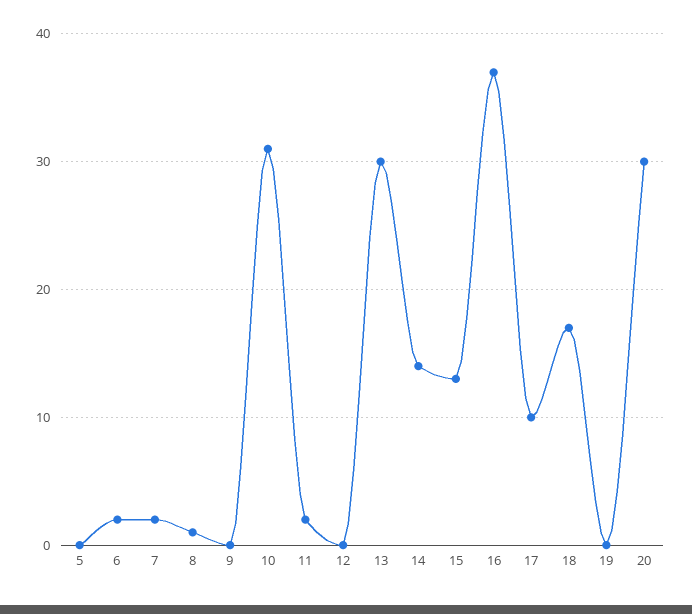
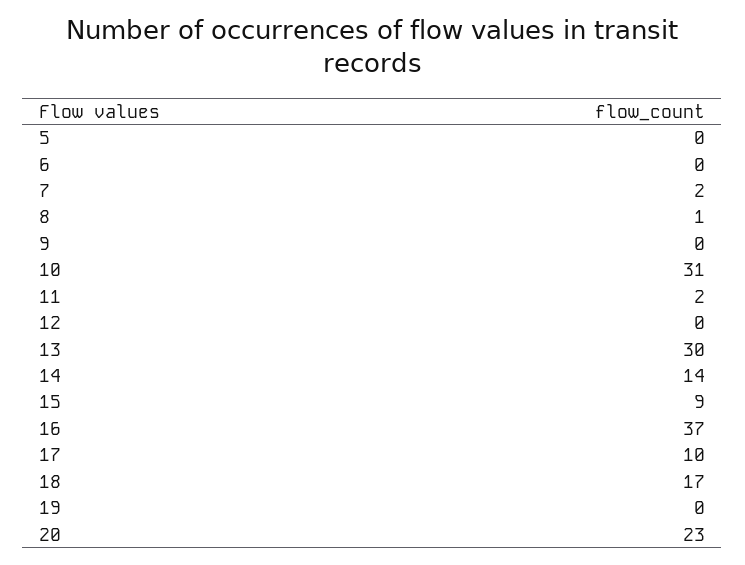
  {
    "5": 0,
-   "6": 2,
+   "6": 0,
    "7": 2,
    "8": 1,
    "9": 0,
    "10": 31,
    "11": 2,
    "12": 0,
    "13": 30,
    "14": 14,
-   "15": 13,
+   "15": 9,
    "16": 37,
    "17": 10,
    "18": 17,
    "19": 0,
-   "20": 30
+   "20": 23
  }

